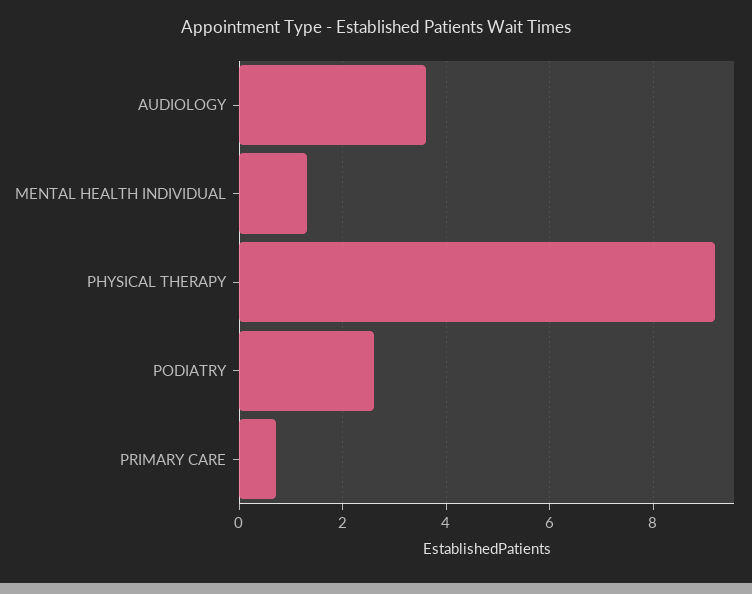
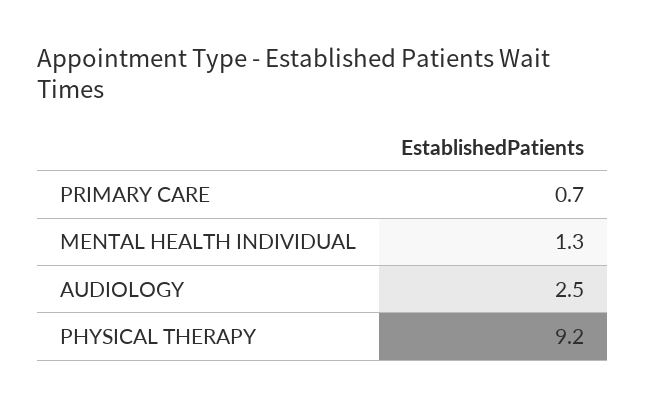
  {
-   "AUDIOLOGY": 3.5,
+   "AUDIOLOGY": 2.5,
    "MENTAL HEALTH INDIVIDUAL": 1.3,
    "PHYSICAL THERAPY": 9.2,
-   "PODIATRY": 2.5,
    "PRIMARY CARE": 0.7
  }

